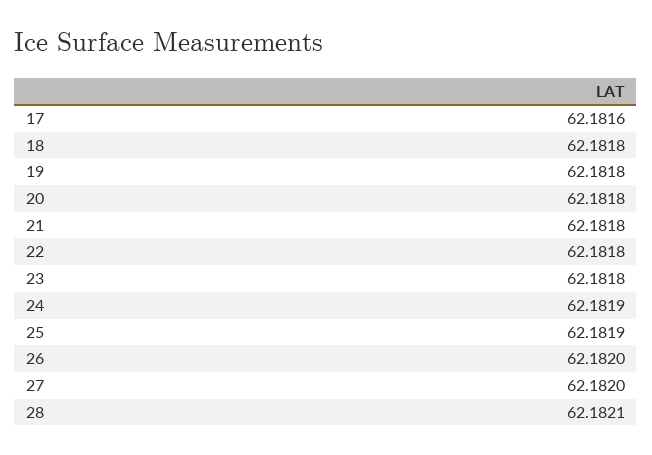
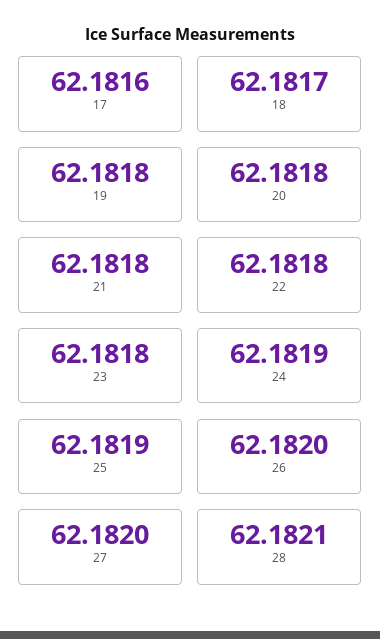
  {
    "17": 62.1816,
-   "18": 62.1818,
+   "18": 62.1817,
    "19": 62.1818,
    "20": 62.1818,
    "21": 62.1818,
    "22": 62.1818,
    "23": 62.1818,
    "24": 62.1819,
    "25": 62.1819,
    "26": 62.182,
    "27": 62.182,
    "28": 62.1821
  }

